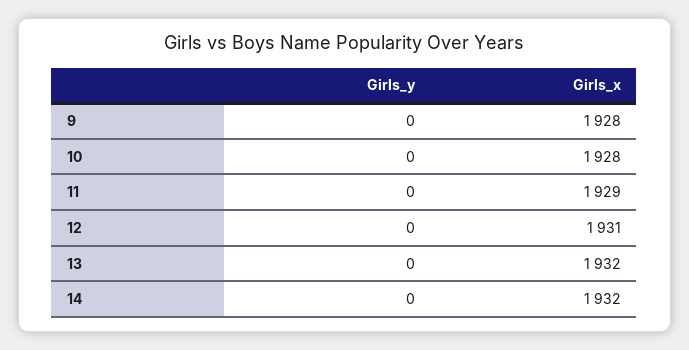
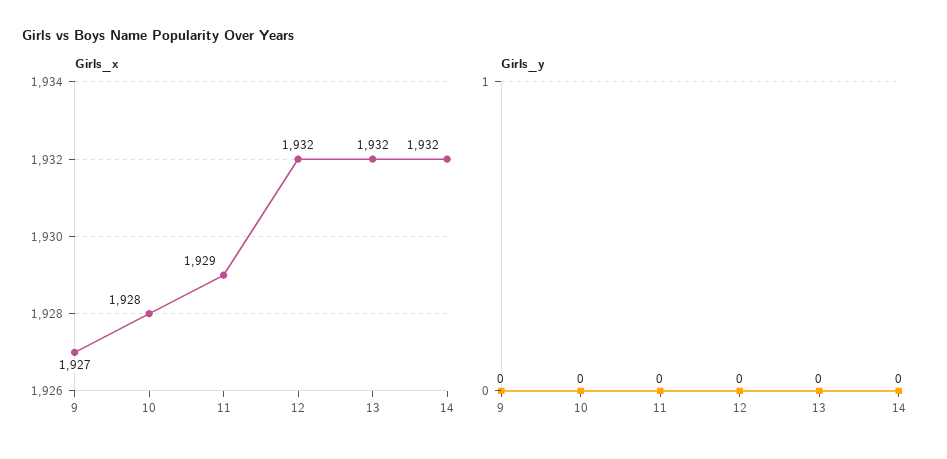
  {
    "Girls_y": {
      "9": 0,
      "10": 0,
      "11": 0,
      "12": 0,
      "13": 0,
      "14": 0
    },
    "Girls_x": {
-     "9": 1928,
+     "9": 1927,
      "10": 1928,
      "11": 1929,
-     "12": 1931,
+     "12": 1932,
      "13": 1932,
      "14": 1932
    }
  }

